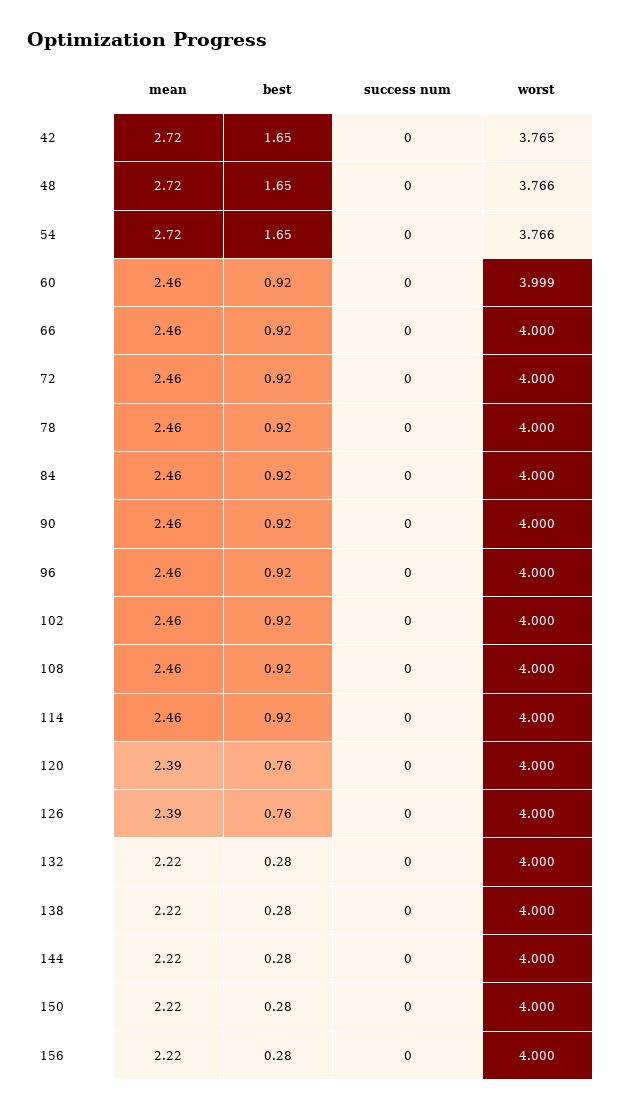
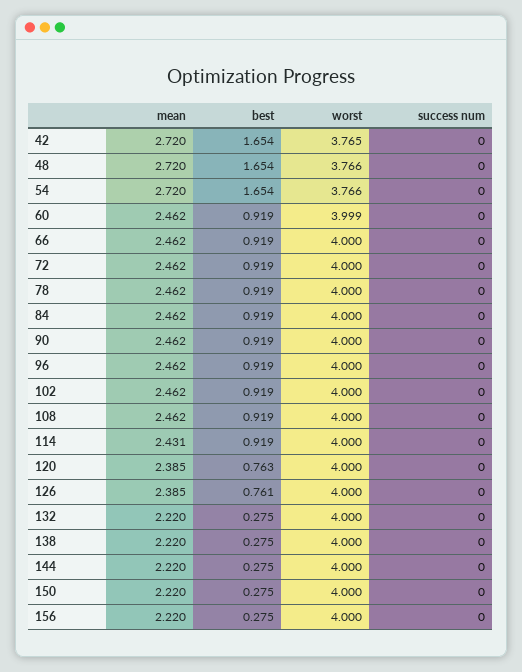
  {
    "mean": {
      "42": 2.72,
      "48": 2.72,
      "54": 2.72,
      "60": 2.462,
      "66": 2.462,
      "72": 2.462,
      "78": 2.462,
      "84": 2.462,
      "90": 2.462,
      "96": 2.462,
      "102": 2.462,
      "108": 2.462,
-     "114": 2.46,
+     "114": 2.431,
      "120": 2.385,
      "126": 2.385,
      "132": 2.22,
      "138": 2.22,
      "144": 2.22,
      "150": 2.22,
      "156": 2.22
    },
    "best": {
      "42": 1.654,
      "48": 1.654,
      "54": 1.654,
      "60": 0.919,
      "66": 0.919,
      "72": 0.919,
      "78": 0.919,
      "84": 0.919,
      "90": 0.919,
      "96": 0.919,
      "102": 0.919,
      "108": 0.919,
      "114": 0.919,
      "120": 0.763,
      "126": 0.761,
      "132": 0.275,
      "138": 0.275,
      "144": 0.275,
      "150": 0.275,
      "156": 0.275
    },
    "success num": {
      "42": 0,
      "48": 0,
      "54": 0,
      "60": 0,
      "66": 0,
      "72": 0,
      "78": 0,
      "84": 0,
      "90": 0,
      "96": 0,
      "102": 0,
      "108": 0,
      "114": 0,
      "120": 0,
      "126": 0,
      "132": 0,
      "138": 0,
      "144": 0,
      "150": 0,
      "156": 0
    },
    "worst": {
      "42": 3.765,
      "48": 3.766,
      "54": 3.766,
      "60": 3.999,
      "66": 4,
      "72": 4,
      "78": 4,
      "84": 4,
      "90": 4,
      "96": 4,
      "102": 4,
      "108": 4,
      "114": 4,
      "120": 4,
      "126": 4,
      "132": 4,
      "138": 4,
      "144": 4,
      "150": 4,
      "156": 4
    }
  }

